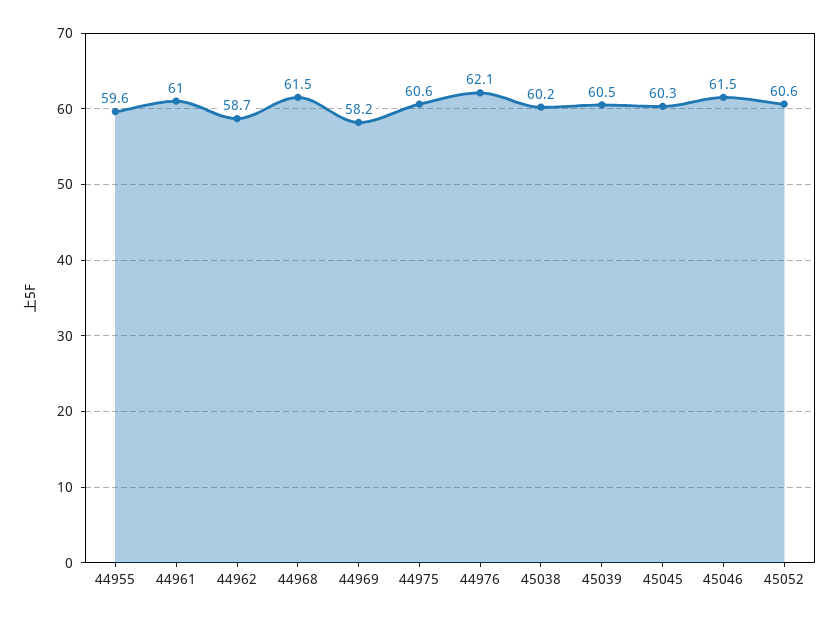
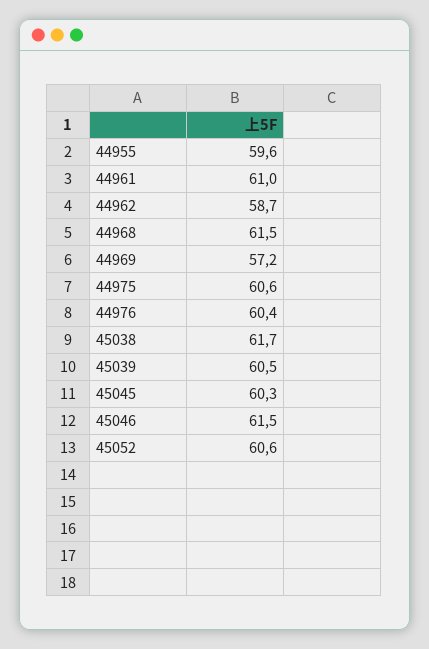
  {
    "44955": 59.6,
    "44961": 61,
    "44962": 58.7,
    "44968": 61.5,
-   "44969": 58.2,
+   "44969": 57.2,
    "44975": 60.6,
-   "44976": 62.1,
+   "44976": 60.4,
-   "45038": 60.2,
+   "45038": 61.7,
    "45039": 60.5,
    "45045": 60.3,
    "45046": 61.5,
    "45052": 60.6
  }

